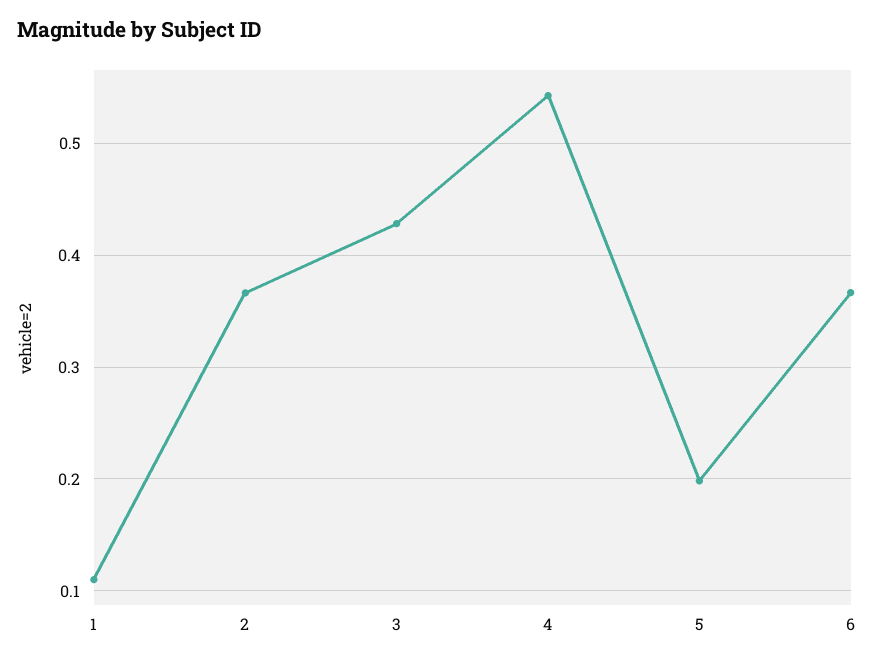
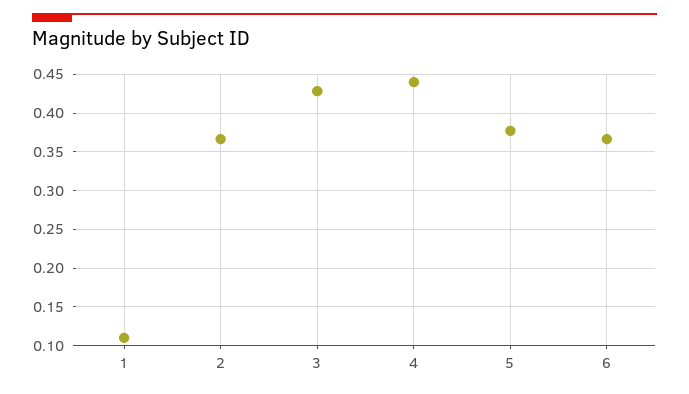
  {
    "1": 0.11,
    "2": 0.37,
    "3": 0.43,
-   "4": 0.54,
+   "4": 0.44,
-   "5": 0.2,
+   "5": 0.38,
    "6": 0.37
  }

